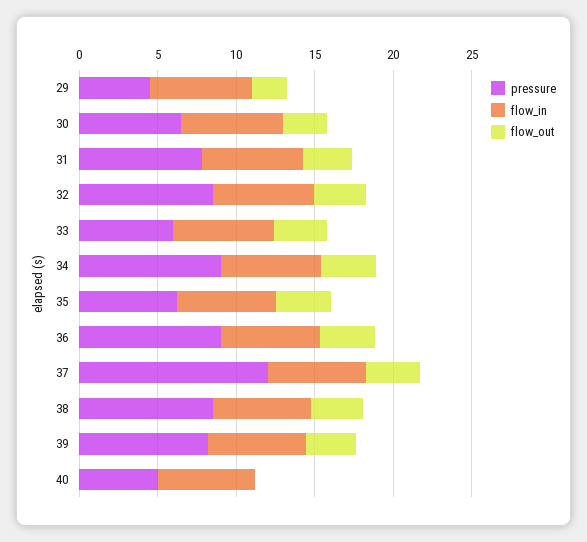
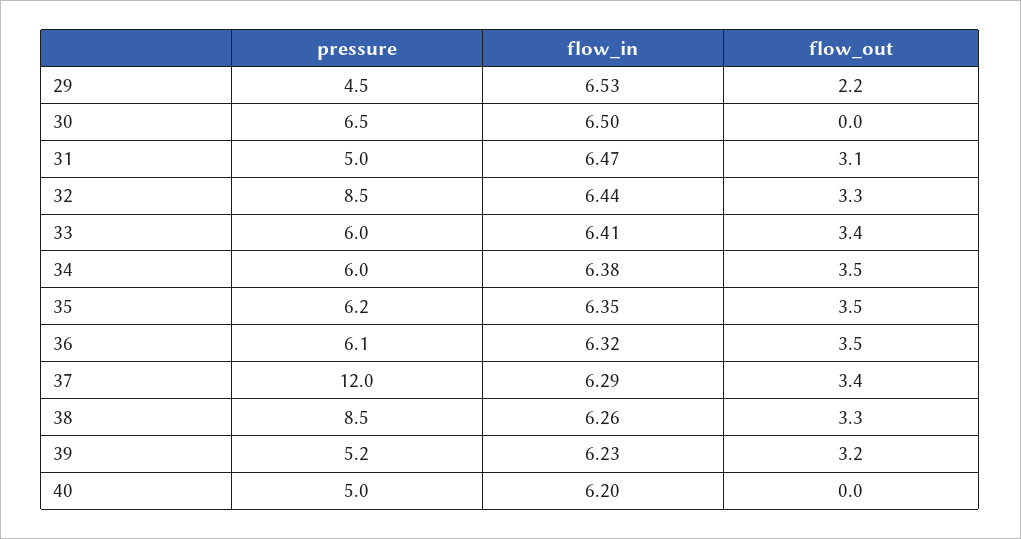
  {
    "pressure": {
      "29": 4.5,
      "30": 6.5,
-     "31": 8,
+     "31": 5,
      "32": 8.5,
      "33": 6,
-     "34": 9,
+     "34": 6,
      "35": 6.2,
-     "36": 9,
+     "36": 6.1,
      "37": 12,
      "38": 8.5,
-     "39": 8,
+     "39": 5.2,
      "40": 5
    },
    "flow_in": {
      "29": 6.53,
      "30": 6.5,
      "31": 6.47,
      "32": 6.44,
      "33": 6.41,
      "34": 6.38,
      "35": 6.35,
      "36": 6.32,
      "37": 6.29,
      "38": 6.26,
      "39": 6.23,
      "40": 6.2
    },
    "flow_out": {
      "29": 2.2,
-     "30": 3,
+     "30": 0,
      "31": 3.1,
      "32": 3.3,
      "33": 3.4,
      "34": 3.5,
      "35": 3.5,
      "36": 3.5,
      "37": 3.4,
      "38": 3.3,
      "39": 3.2,
      "40": 0
    }
  }

